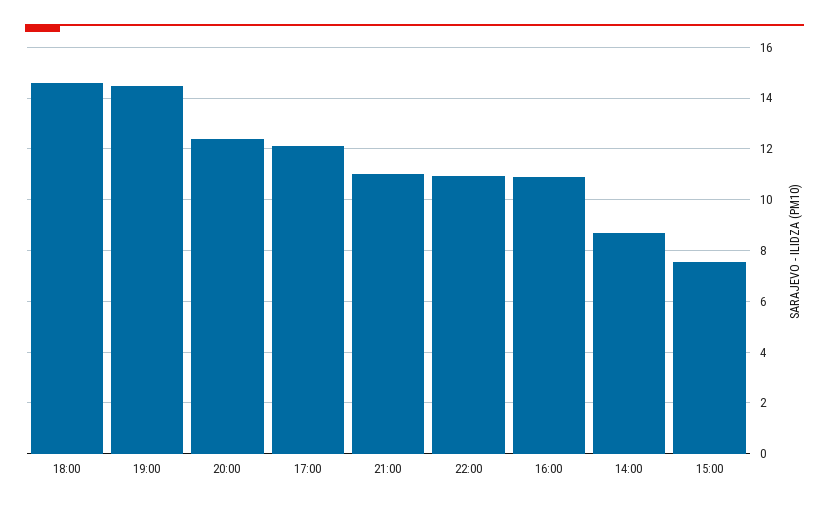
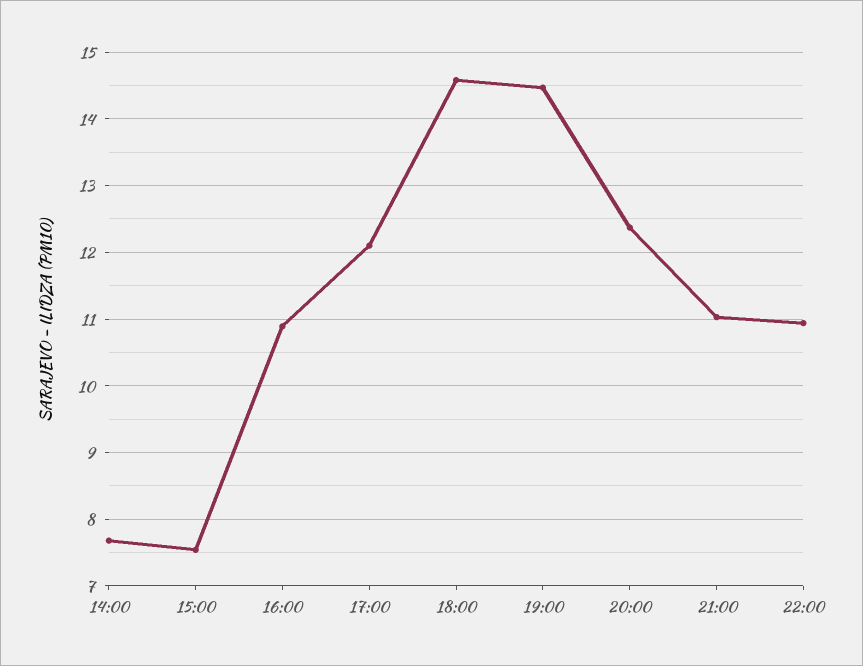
  {
    "18:00": 14.6,
    "19:00": 14.5,
    "20:00": 12.4,
    "17:00": 12.1,
    "21:00": 11,
    "22:00": 10.9,
    "16:00": 10.9,
-   "14:00": 8.75,
+   "14:00": 7.7,
    "15:00": 7.5
  }

